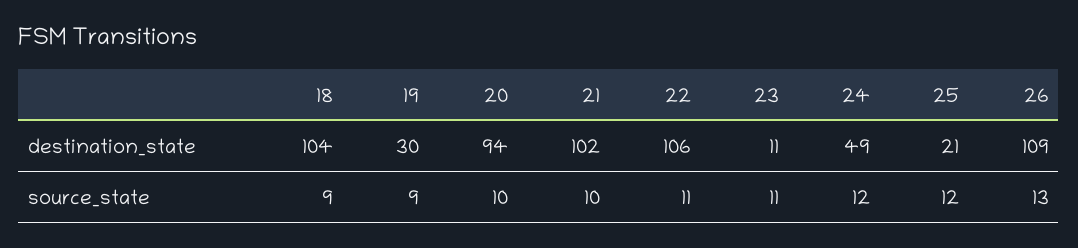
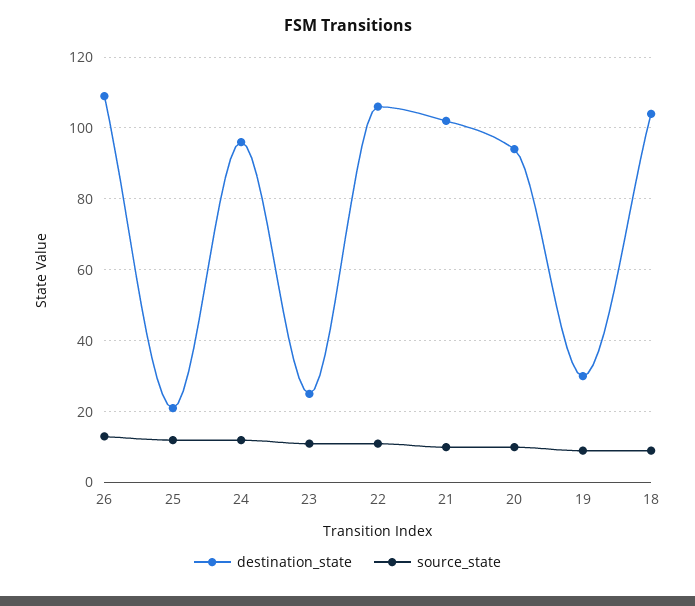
  {
    "destination_state": {
      "18": 104,
      "19": 30,
      "20": 94,
      "21": 102,
      "22": 106,
-     "23": 11,
+     "23": 25,
-     "24": 49,
+     "24": 95,
      "25": 21,
      "26": 109
    },
    "source_state": {
      "18": 9,
      "19": 9,
      "20": 10,
      "21": 10,
      "22": 11,
      "23": 11,
      "24": 12,
      "25": 12,
      "26": 13
    }
  }

